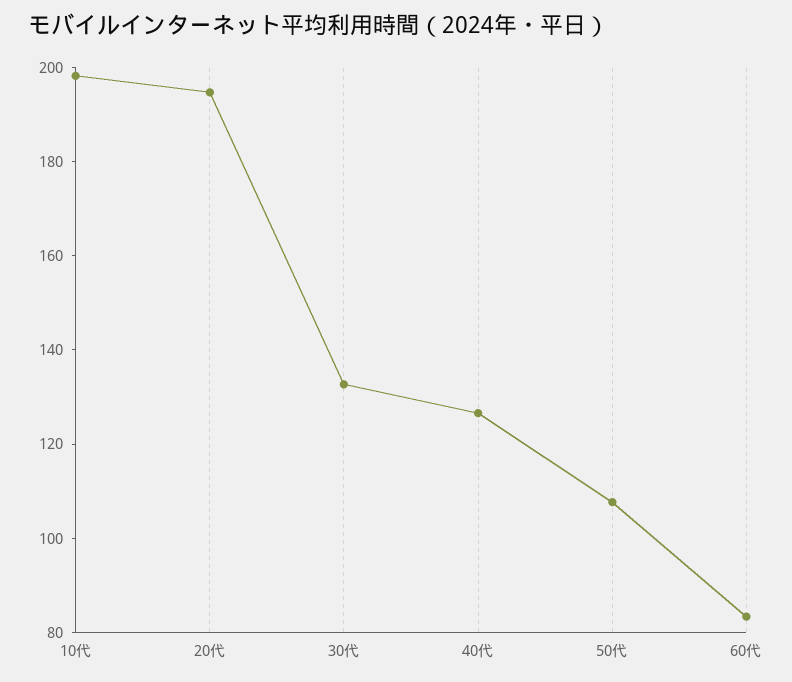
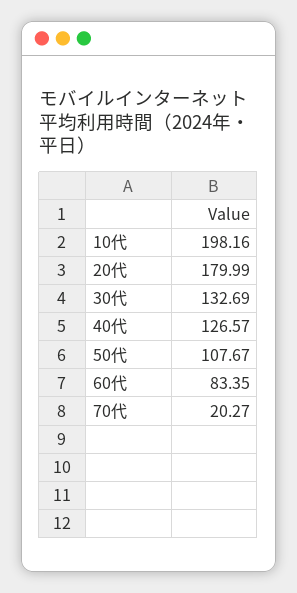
  {
    "10代": 198.16,
-   "20代": 195,
+   "20代": 179.99,
    "30代": 132.69,
    "40代": 126.57,
    "50代": 107.67,
-   "60代": 83.35
+   "60代": 83.35,
+   "70代": 20.27
  }

